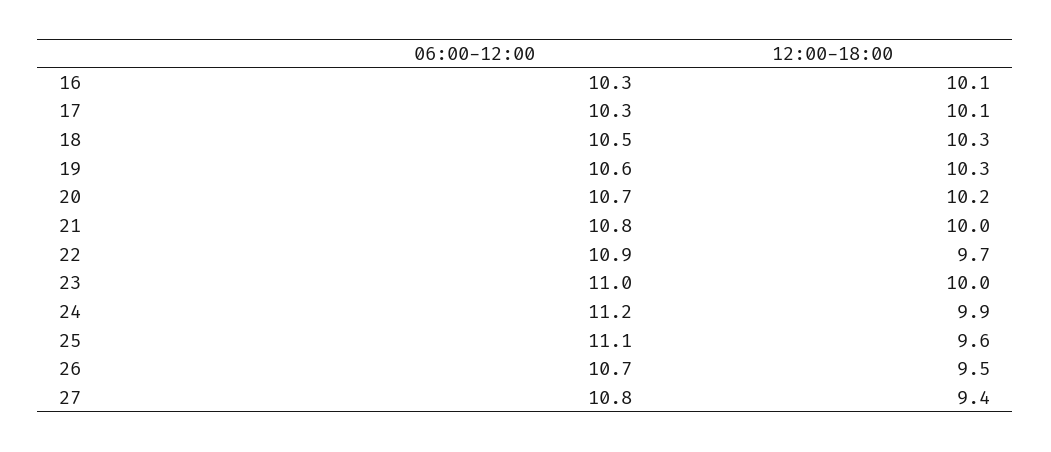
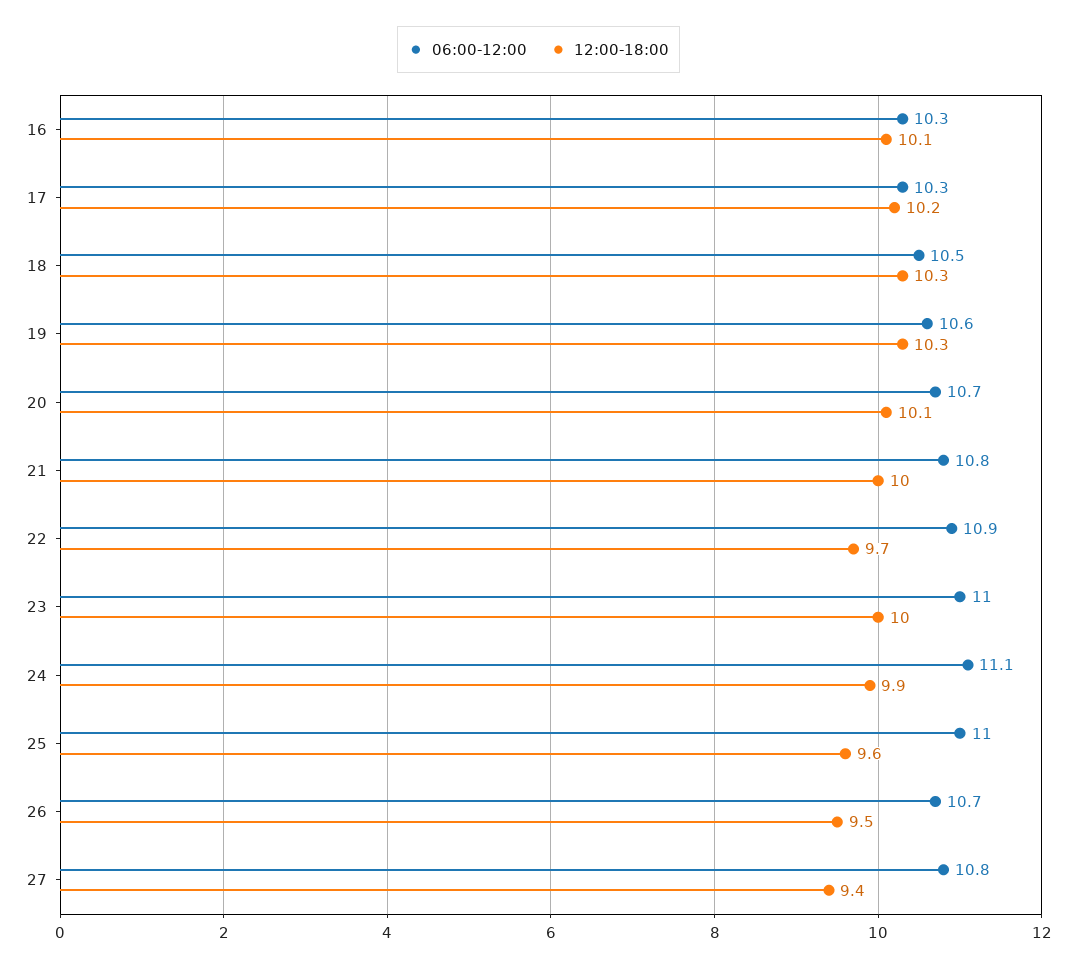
  {
    "06:00-12:00": {
      "16": 10.3,
      "17": 10.3,
      "18": 10.5,
      "19": 10.6,
      "20": 10.7,
      "21": 10.8,
      "22": 10.9,
      "23": 11,
-     "24": 11.2,
+     "24": 11.1,
-     "25": 11.1,
+     "25": 11,
      "26": 10.7,
      "27": 10.8
    },
    "12:00-18:00": {
      "16": 10.1,
-     "17": 10.1,
+     "17": 10.2,
      "18": 10.3,
      "19": 10.3,
-     "20": 10.2,
+     "20": 10.1,
      "21": 10,
      "22": 9.7,
      "23": 10,
      "24": 9.9,
      "25": 9.6,
      "26": 9.5,
      "27": 9.4
    }
  }

